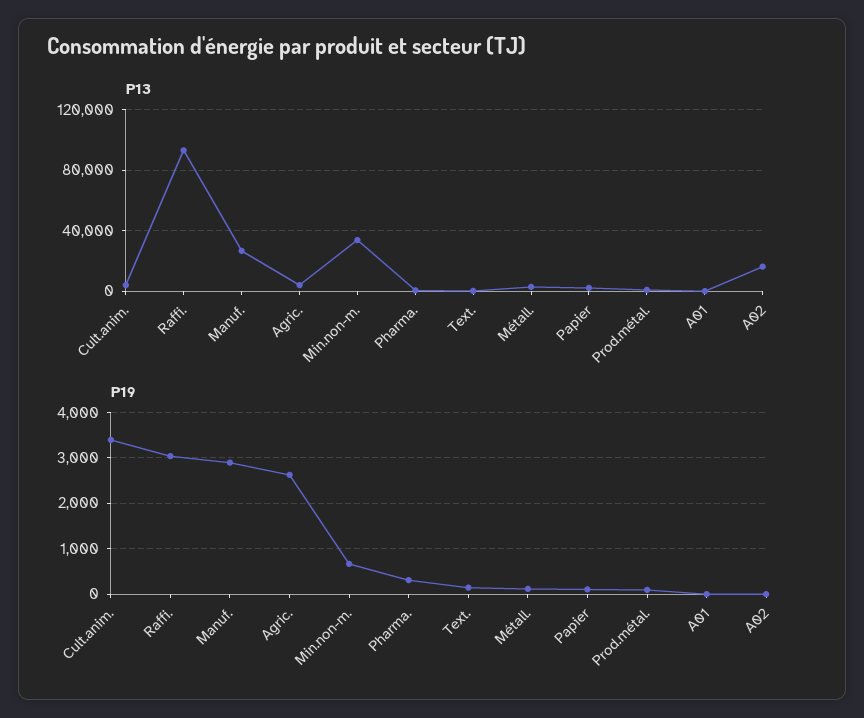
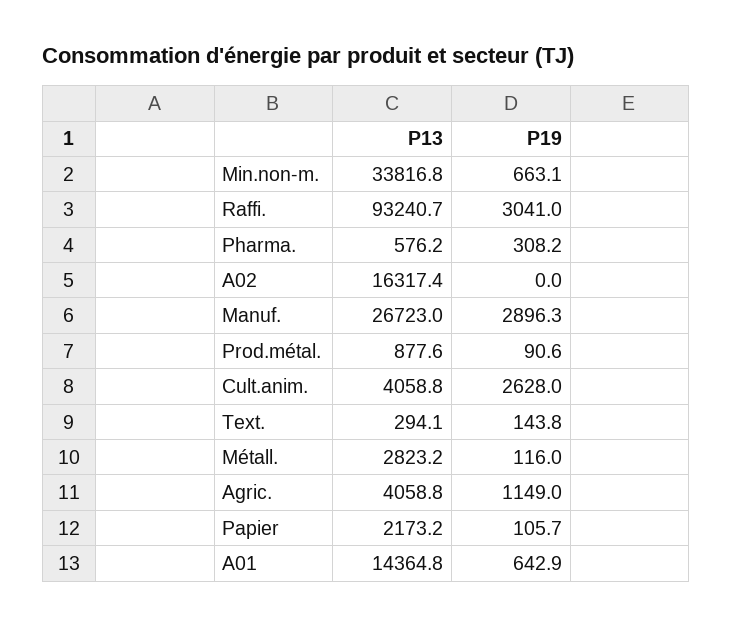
  {
    "P13": {
      "Cult.anim.": 4058.8,
      "Raffi.": 93240.7,
      "Manuf.": 26723,
      "Agric.": 4058.8,
      "Min.non-m.": 33816.8,
      "Pharma.": 576.2,
      "Text.": 294.1,
      "Métall.": 2823.2,
      "Papier": 2173.2,
      "Prod.métal.": 877.6,
-     "A01": 0,
+     "A01": 14364.8,
      "A02": 16317.4
    },
    "P19": {
-     "Cult.anim.": 3400,
+     "Cult.anim.": 2628,
      "Raffi.": 3041,
      "Manuf.": 2896.3,
-     "Agric.": 2600,
+     "Agric.": 1149,
      "Min.non-m.": 663.1,
      "Pharma.": 308.2,
      "Text.": 143.8,
      "Métall.": 116,
      "Papier": 105.7,
      "Prod.métal.": 90.6,
-     "A01": 0,
+     "A01": 642.9,
      "A02": 0
    }
  }

